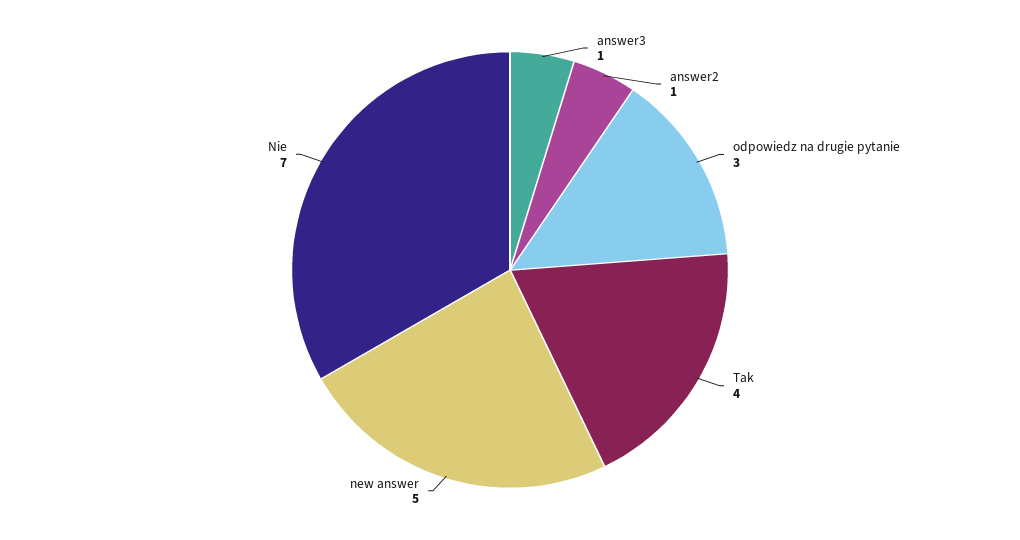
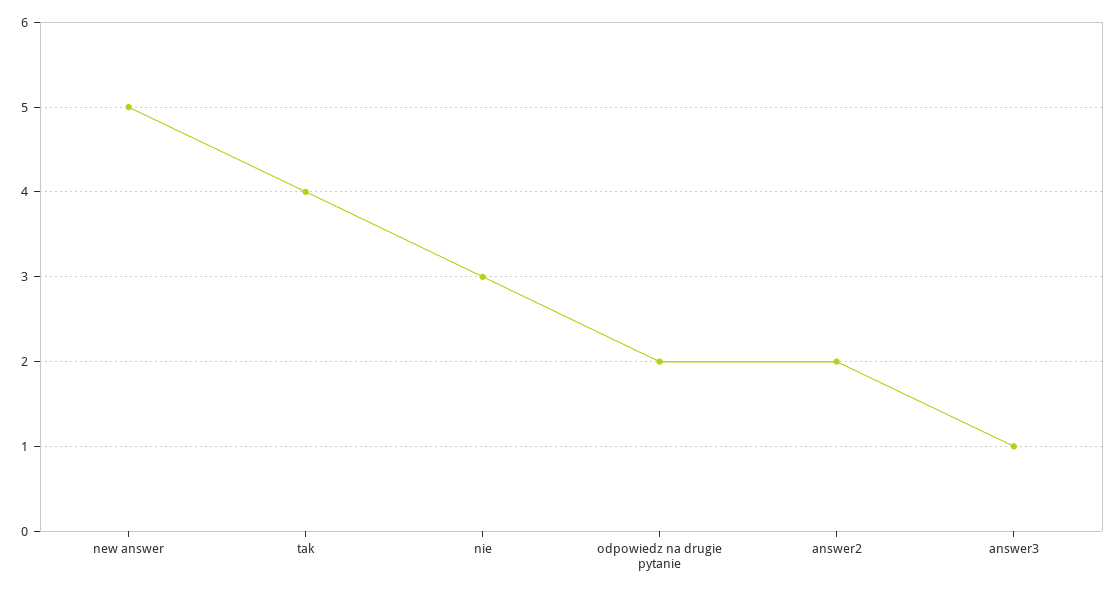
  {
    "answer3": 1,
-   "answer2": 1,
+   "answer2": 2,
-   "odpowiedz na drugie pytanie": 3,
+   "odpowiedz na drugie pytanie": 2,
    "Tak": 4,
    "new answer": 5,
-   "Nie": 7
+   "Nie": 3
  }

